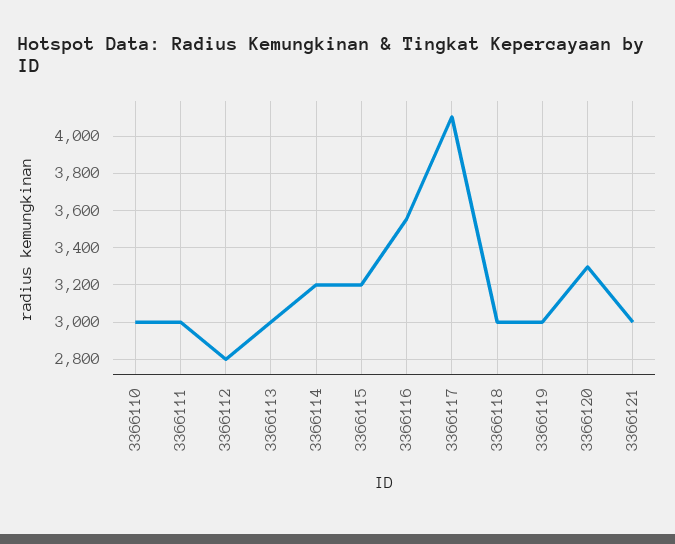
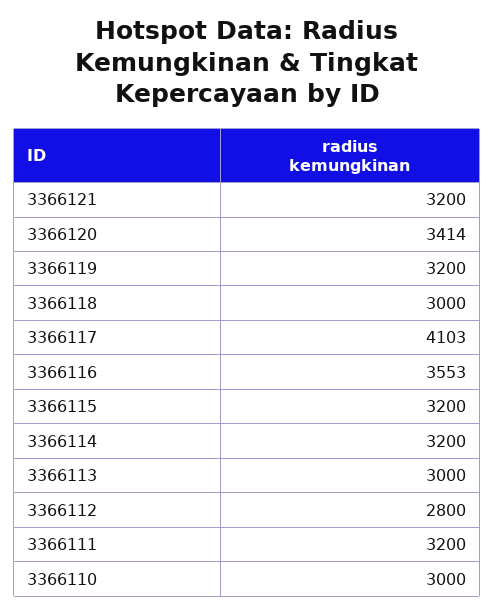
  {
    "3366110": 3000,
-   "3366111": 3000,
+   "3366111": 3200,
    "3366112": 2800,
    "3366113": 3000,
    "3366114": 3200,
    "3366115": 3200,
    "3366116": 3553,
    "3366117": 4103,
    "3366118": 3000,
-   "3366119": 3000,
+   "3366119": 3200,
-   "3366120": 3300,
+   "3366120": 3414,
-   "3366121": 3000
+   "3366121": 3200
  }

